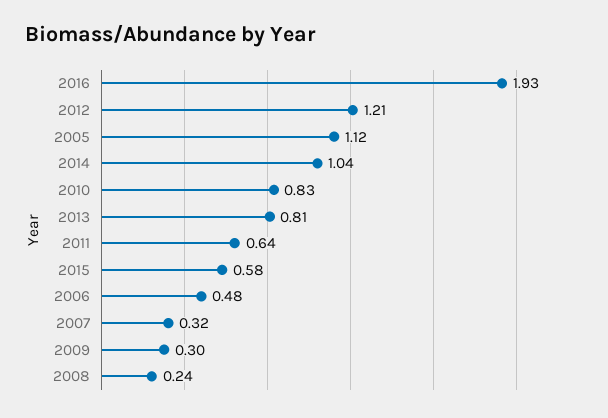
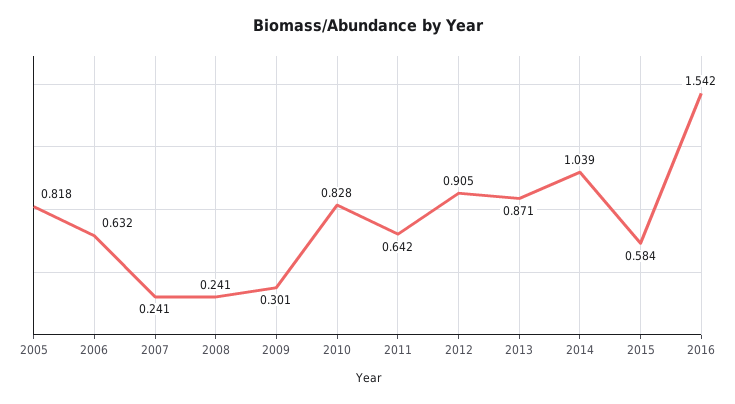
  {
-   "2016": 1.93,
+   "2016": 1.542,
-   "2012": 1.21,
+   "2012": 0.905,
-   "2005": 1.12,
+   "2005": 0.818,
    "2014": 1.039,
    "2010": 0.828,
-   "2013": 0.81,
+   "2013": 0.871,
    "2011": 0.642,
    "2015": 0.584,
-   "2006": 0.48,
+   "2006": 0.632,
-   "2007": 0.32,
+   "2007": 0.241,
    "2009": 0.301,
    "2008": 0.241
  }

